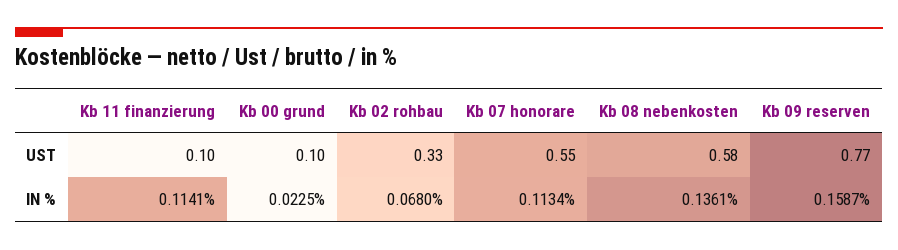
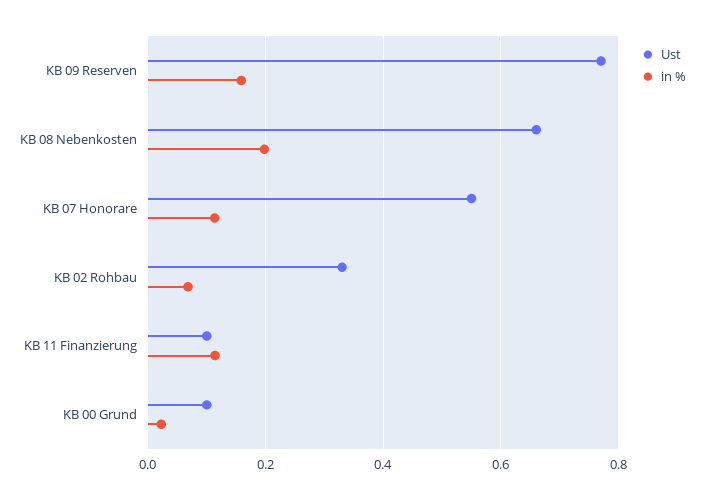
  {
    "UST": {
      "Kb 11 finanzierung": 0.1,
      "Kb 00 grund": 0.1,
      "Kb 02 rohbau": 0.33,
      "Kb 07 honorare": 0.55,
-     "Kb 08 nebenkosten": 0.58,
+     "Kb 08 nebenkosten": 0.66,
      "Kb 09 reserven": 0.77
    },
    "IN %": {
      "Kb 11 finanzierung": 0.1141,
      "Kb 00 grund": 0.0225,
      "Kb 02 rohbau": 0.068,
      "Kb 07 honorare": 0.1134,
-     "Kb 08 nebenkosten": 0.1361,
+     "Kb 08 nebenkosten": 0.2,
      "Kb 09 reserven": 0.1587
    }
  }

